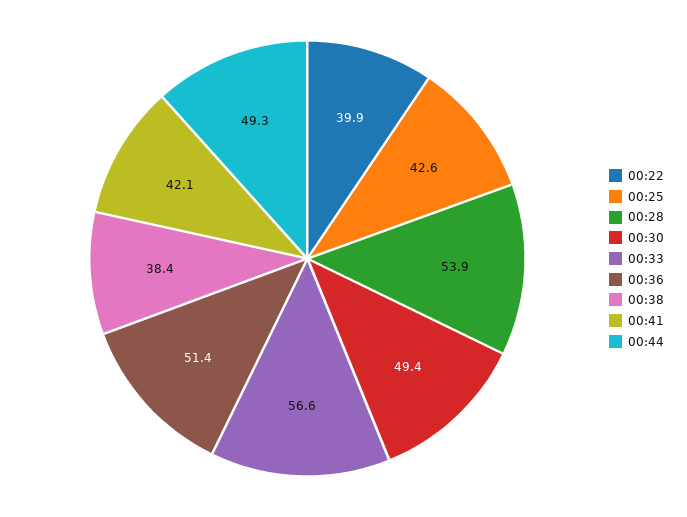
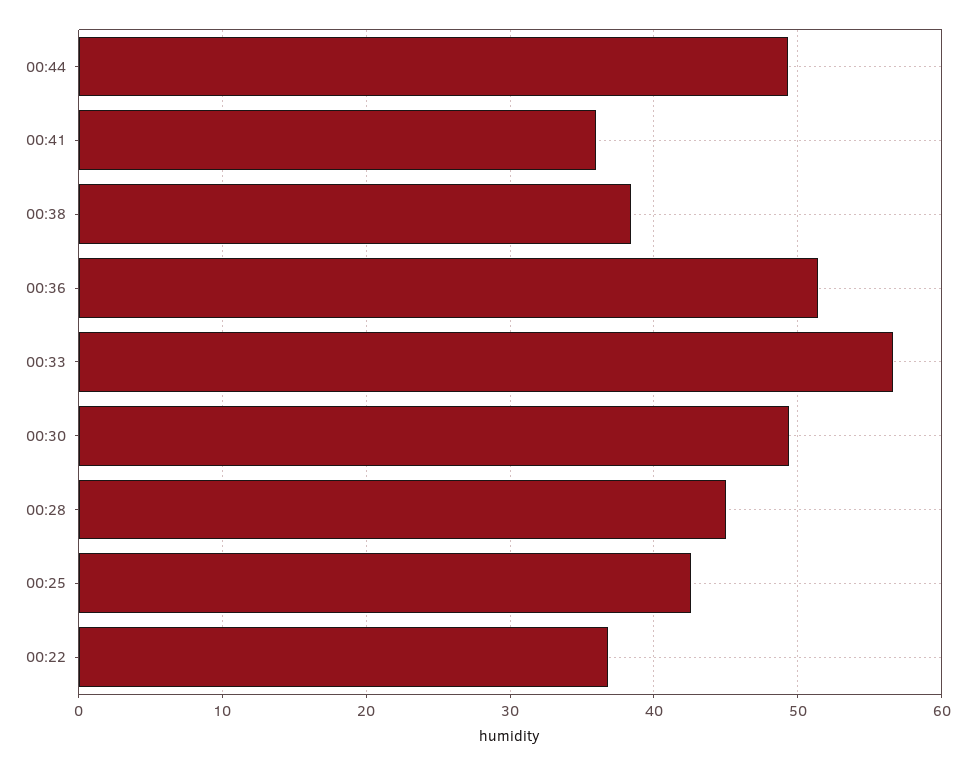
  {
-   "00:22": 39.9,
+   "00:22": 37,
    "00:25": 42.6,
-   "00:28": 53.9,
+   "00:28": 45,
    "00:30": 49.4,
    "00:33": 56.6,
    "00:36": 51.4,
    "00:38": 38.4,
-   "00:41": 42.1,
+   "00:41": 36,
    "00:44": 49.3
  }

